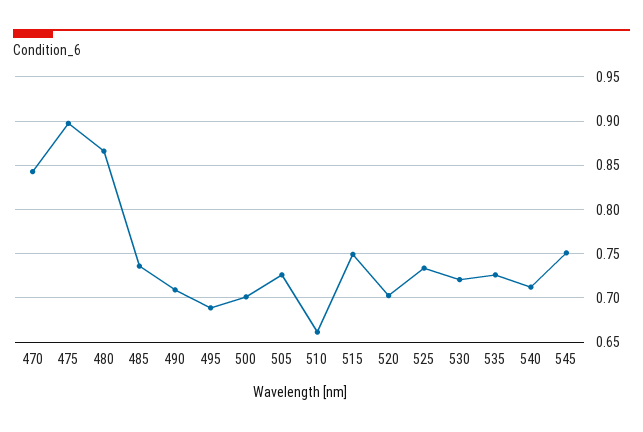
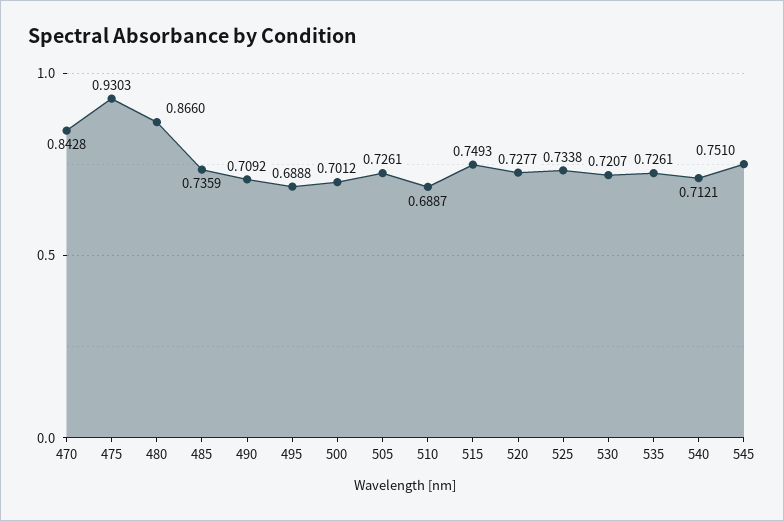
  {
    "470": 0.8428,
-   "475": 0.9,
+   "475": 0.9303,
    "480": 0.866,
    "485": 0.7359,
    "490": 0.7092,
    "495": 0.6888,
    "500": 0.7012,
    "505": 0.7261,
-   "510": 0.66,
+   "510": 0.6887,
    "515": 0.7493,
-   "520": 0.7,
+   "520": 0.7277,
    "525": 0.7338,
    "530": 0.7207,
    "535": 0.7261,
    "540": 0.7121,
    "545": 0.751
  }

